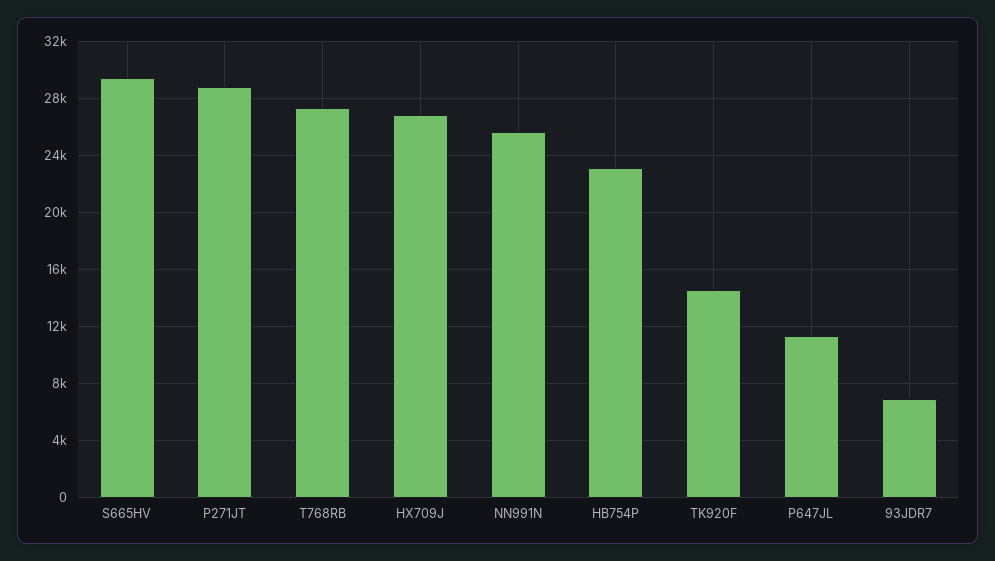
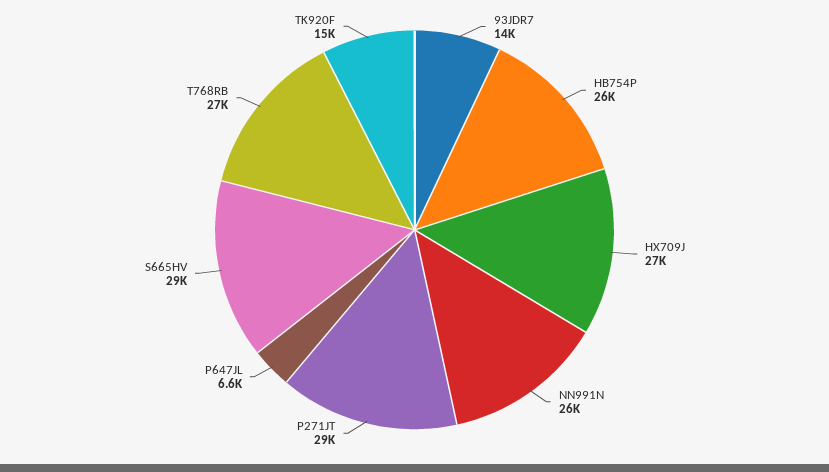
  {
    "S665HV": 29000,
    "P271JT": 29000,
    "T768RB": 27000,
    "HX709J": 27000,
    "NN991N": 26000,
-   "HB754P": 23000,
+   "HB754P": 26000,
    "TK920F": 15000,
-   "P647JL": 11500,
+   "P647JL": 6600,
-   "93JDR7": 7000
+   "93JDR7": 14000
  }

